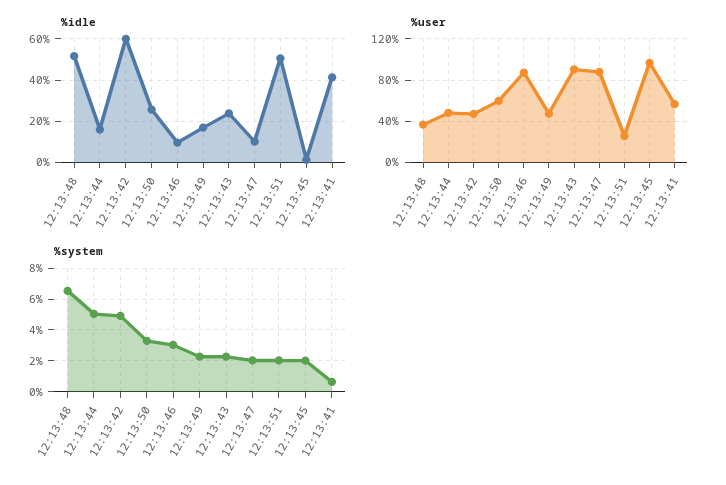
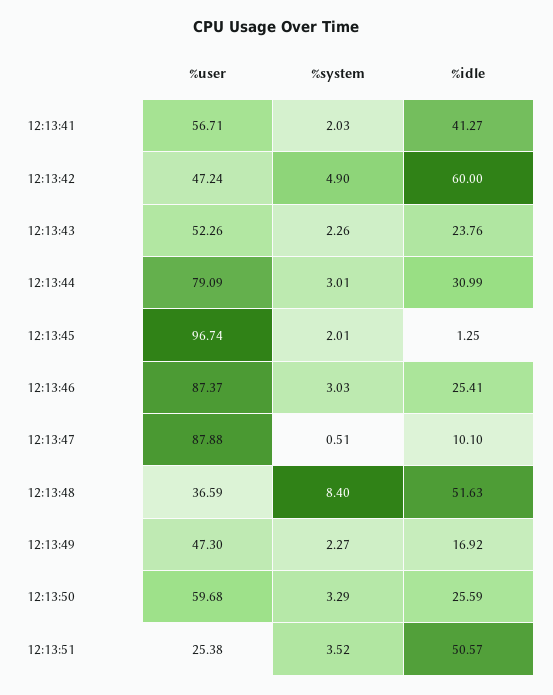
  {
    "%idle": {
      "12:13:48": 51.63,
-     "12:13:44": 15,
+     "12:13:44": 30.99,
      "12:13:42": 60,
      "12:13:50": 25.59,
-     "12:13:46": 10,
+     "12:13:46": 25.41,
      "12:13:49": 16.92,
      "12:13:43": 23.76,
      "12:13:47": 10.1,
      "12:13:51": 50.57,
      "12:13:45": 1.25,
      "12:13:41": 41.27
    },
    "%user": {
      "12:13:48": 36.59,
-     "12:13:44": 50,
+     "12:13:44": 79.09,
      "12:13:42": 47.24,
      "12:13:50": 59.68,
      "12:13:46": 87.37,
      "12:13:49": 47.3,
-     "12:13:43": 90,
+     "12:13:43": 52.26,
      "12:13:47": 87.88,
      "12:13:51": 25.38,
      "12:13:45": 96.74,
      "12:13:41": 56.71
    },
    "%system": {
-     "12:13:48": 6.5,
+     "12:13:48": 8.4,
-     "12:13:44": 5,
+     "12:13:44": 3.01,
      "12:13:42": 4.9,
      "12:13:50": 3.29,
      "12:13:46": 3.03,
      "12:13:49": 2.27,
      "12:13:43": 2.26,
-     "12:13:47": 2,
+     "12:13:47": 0.51,
-     "12:13:51": 2,
+     "12:13:51": 3.52,
      "12:13:45": 2.01,
-     "12:13:41": 0.5
+     "12:13:41": 2.03
    }
  }

